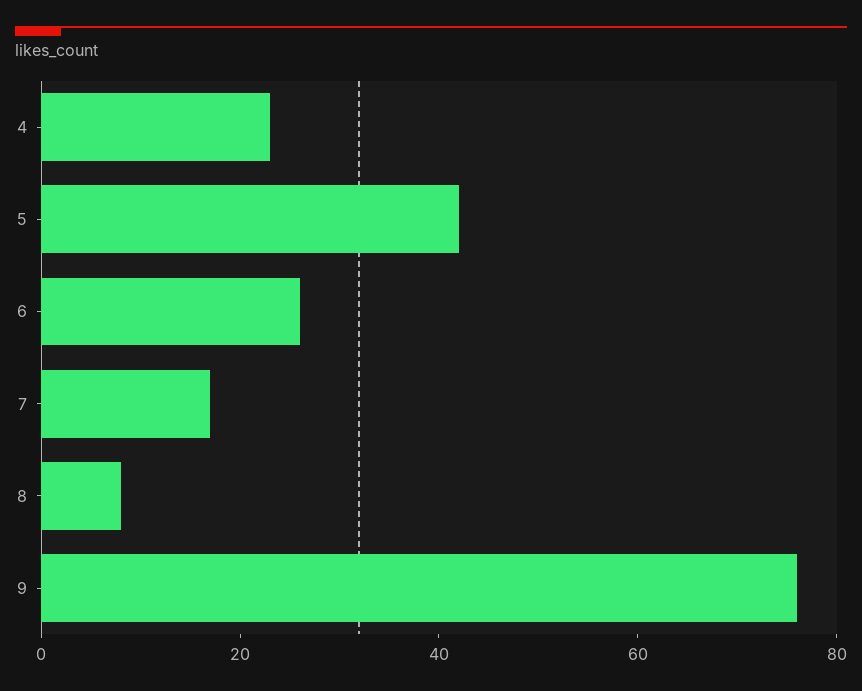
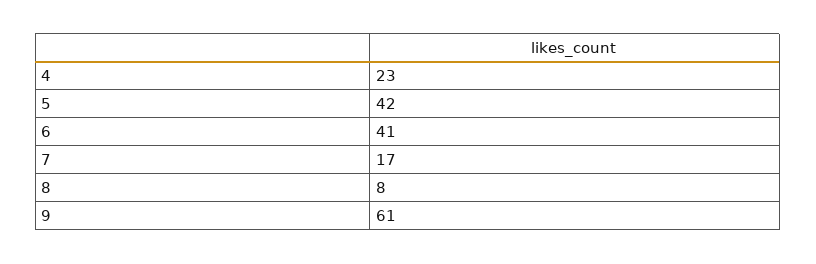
  {
    "4": 23,
    "5": 42,
-   "6": 25,
+   "6": 41,
    "7": 17,
    "8": 8,
-   "9": 75
+   "9": 61
  }

